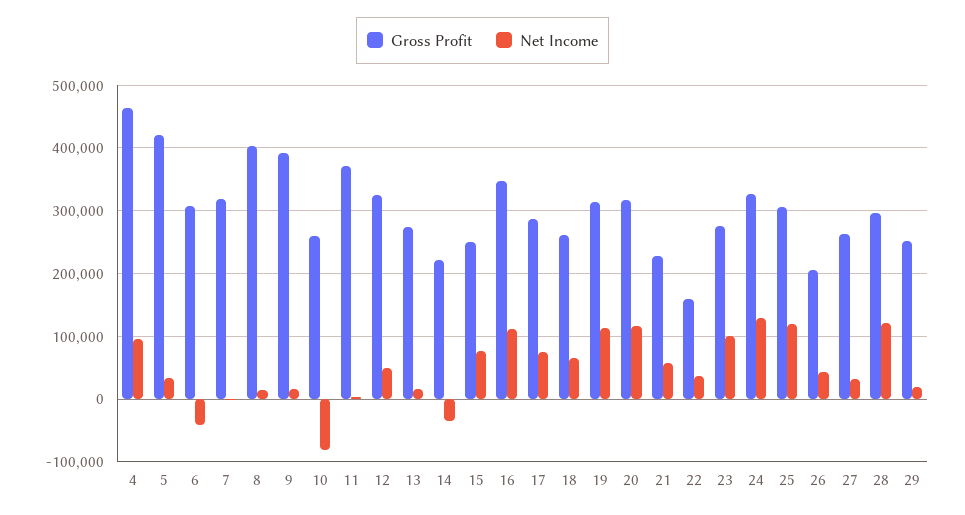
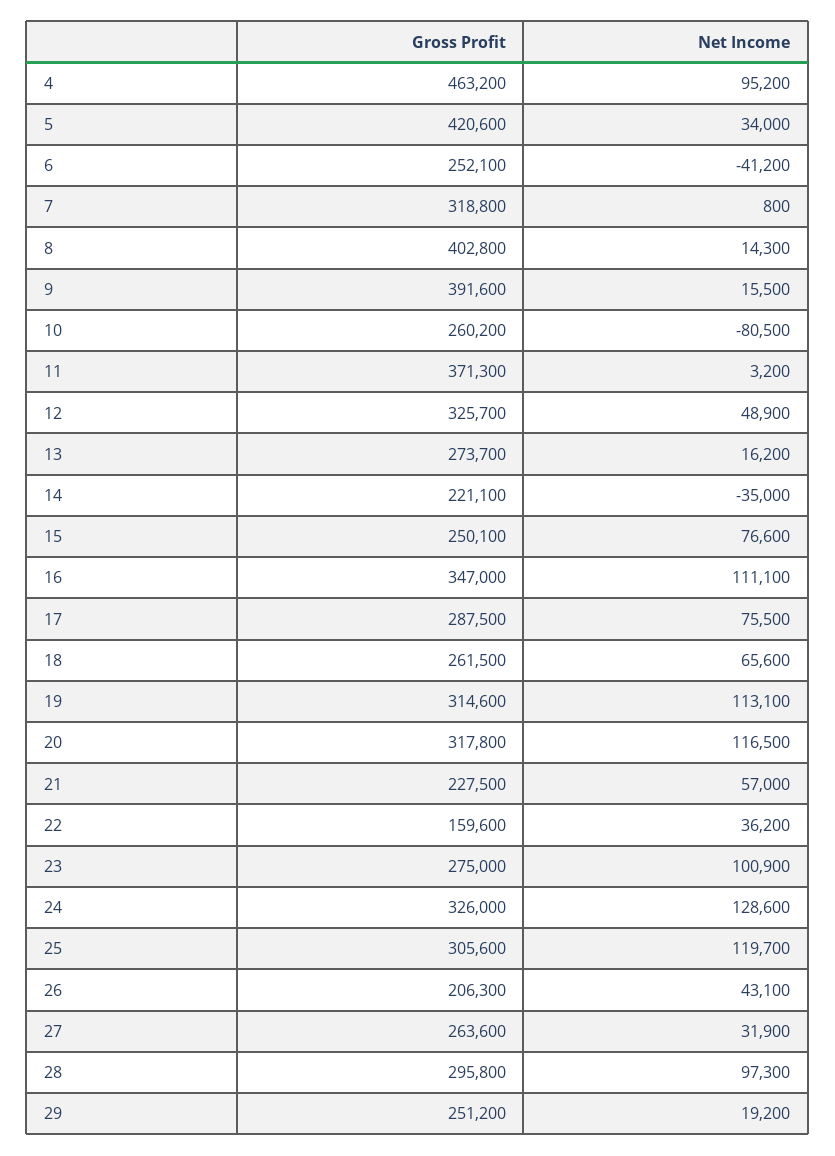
  {
    "Gross Profit": {
      "4": 463200,
      "5": 420600,
-     "6": 310000,
+     "6": 252100,
      "7": 318800,
      "8": 402800,
      "9": 391600,
      "10": 260200,
      "11": 371300,
      "12": 325700,
      "13": 273700,
      "14": 221100,
      "15": 250100,
      "16": 347000,
      "17": 287500,
      "18": 261500,
      "19": 314600,
      "20": 317800,
      "21": 227500,
      "22": 159600,
      "23": 275000,
      "24": 326000,
      "25": 305600,
      "26": 206300,
      "27": 263600,
      "28": 295800,
      "29": 251200
    },
    "Net Income": {
      "4": 95200,
      "5": 34000,
      "6": -41200,
      "7": 800,
      "8": 14300,
      "9": 15500,
      "10": -80500,
      "11": 3200,
      "12": 48900,
      "13": 16200,
      "14": -35000,
      "15": 76600,
      "16": 111100,
      "17": 75500,
      "18": 65600,
      "19": 113100,
      "20": 116500,
      "21": 57000,
      "22": 36200,
      "23": 100900,
      "24": 128600,
      "25": 119700,
      "26": 43100,
      "27": 31900,
-     "28": 120000,
+     "28": 97300,
      "29": 19200
    }
  }

